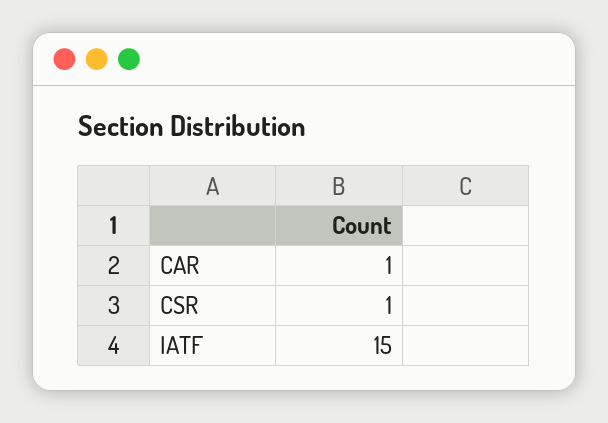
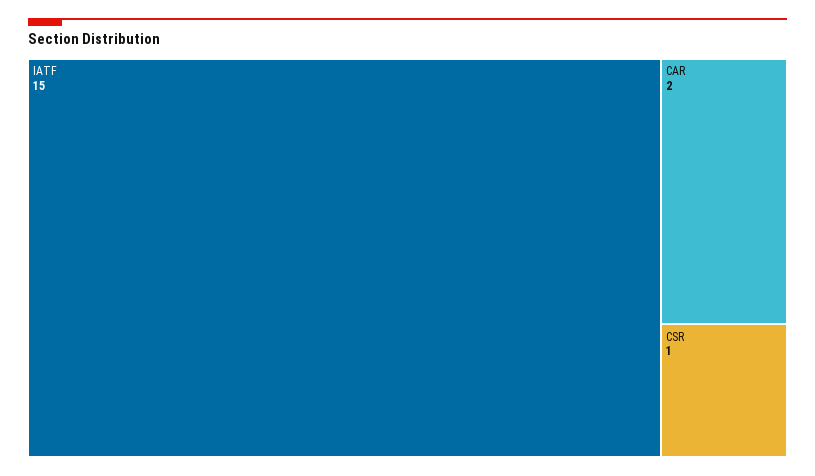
  {
-   "CAR": 1,
+   "CAR": 2,
    "CSR": 1,
    "IATF": 15
  }

